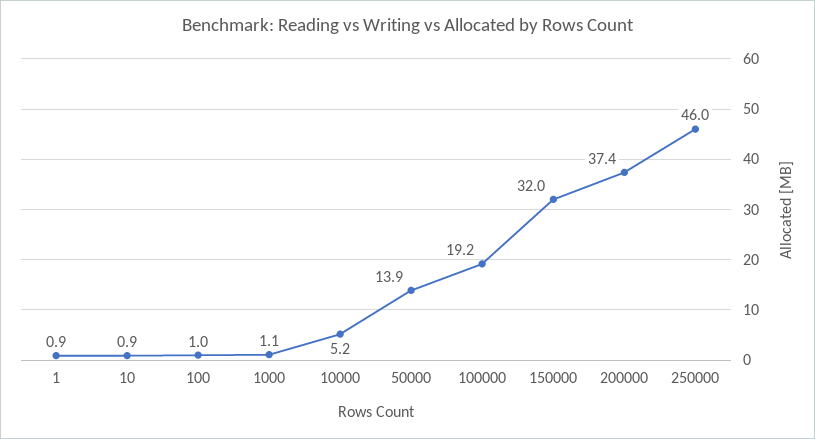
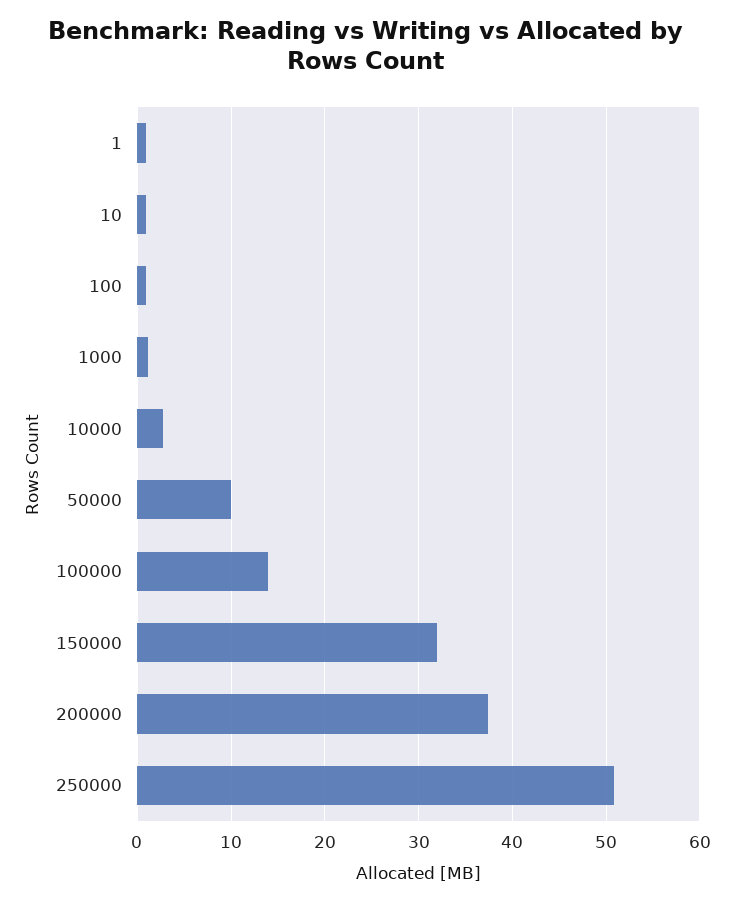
  {
    "1": 0.9,
    "10": 0.9,
    "100": 1,
    "1000": 1.1,
-   "10000": 5.2,
+   "10000": 3,
-   "50000": 13.9,
+   "50000": 10,
-   "100000": 19.2,
+   "100000": 14,
    "150000": 32,
    "200000": 37.4,
-   "250000": 46
+   "250000": 51
  }

